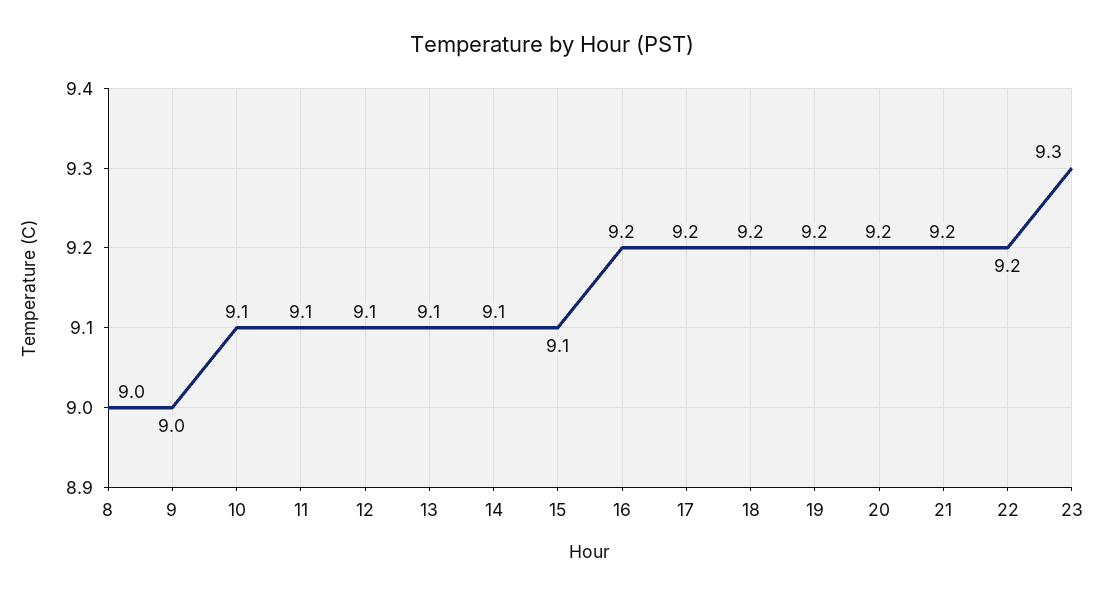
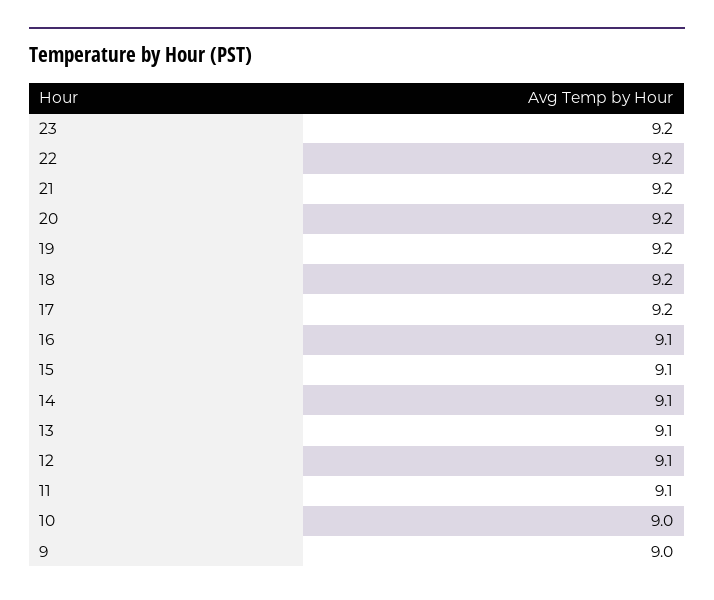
  {
-   "8": 9,
    "9": 9,
-   "10": 9.1,
+   "10": 9,
    "11": 9.1,
    "12": 9.1,
    "13": 9.1,
    "14": 9.1,
    "15": 9.1,
-   "16": 9.2,
+   "16": 9.1,
    "17": 9.2,
    "18": 9.2,
    "19": 9.2,
    "20": 9.2,
    "21": 9.2,
    "22": 9.2,
-   "23": 9.3
+   "23": 9.2
  }

